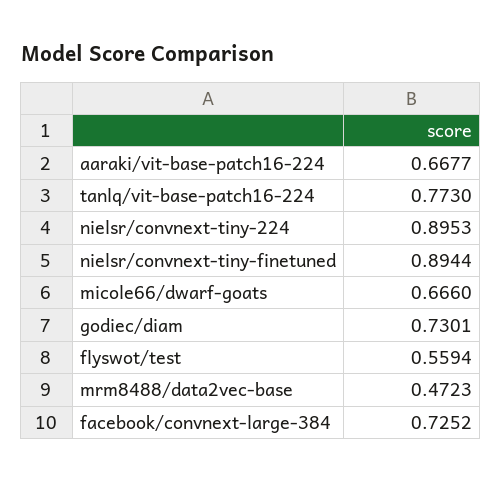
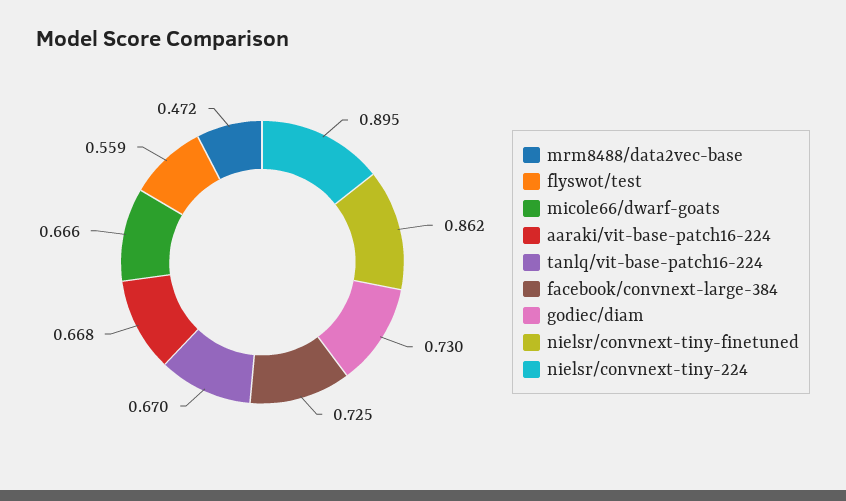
  {
    "aaraki/vit-base-patch16-224": 0.6677,
-   "tanlq/vit-base-patch16-224": 0.773,
+   "tanlq/vit-base-patch16-224": 0.67,
    "nielsr/convnext-tiny-224": 0.8953,
-   "nielsr/convnext-tiny-finetuned": 0.8944,
+   "nielsr/convnext-tiny-finetuned": 0.862,
    "micole66/dwarf-goats": 0.666,
    "godiec/diam": 0.7301,
    "flyswot/test": 0.5594,
    "mrm8488/data2vec-base": 0.4723,
    "facebook/convnext-large-384": 0.7252
  }

